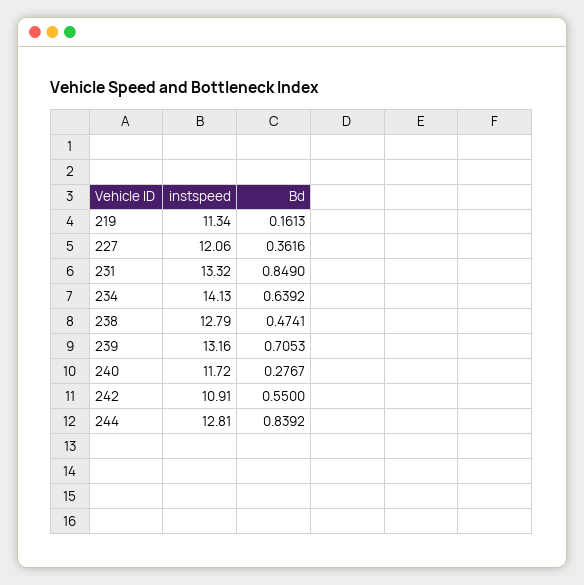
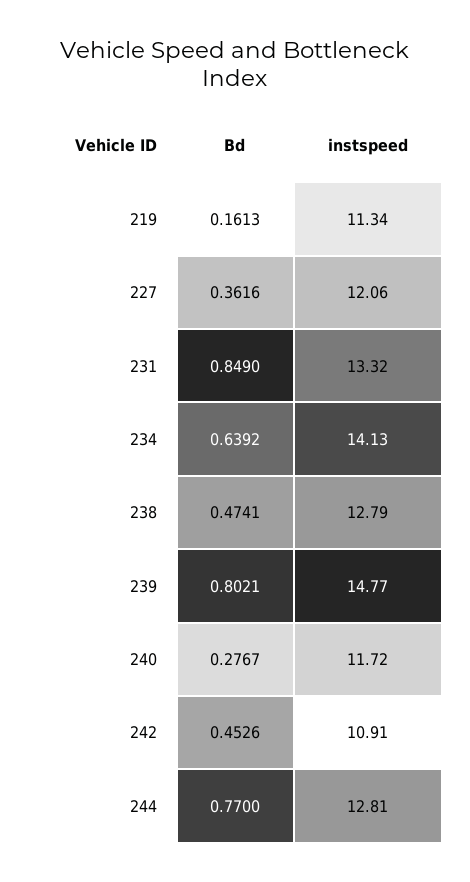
  {
    "instspeed": {
      "219": 11.34,
      "227": 12.06,
      "231": 13.32,
      "234": 14.13,
      "238": 12.79,
-     "239": 13.16,
+     "239": 14.77,
      "240": 11.72,
      "242": 10.91,
      "244": 12.81
    },
    "Bd": {
      "219": 0.1613,
      "227": 0.3616,
      "231": 0.849,
      "234": 0.6392,
      "238": 0.4741,
-     "239": 0.7053,
+     "239": 0.8021,
      "240": 0.2767,
-     "242": 0.55,
+     "242": 0.4526,
-     "244": 0.8392
+     "244": 0.77
    }
  }

